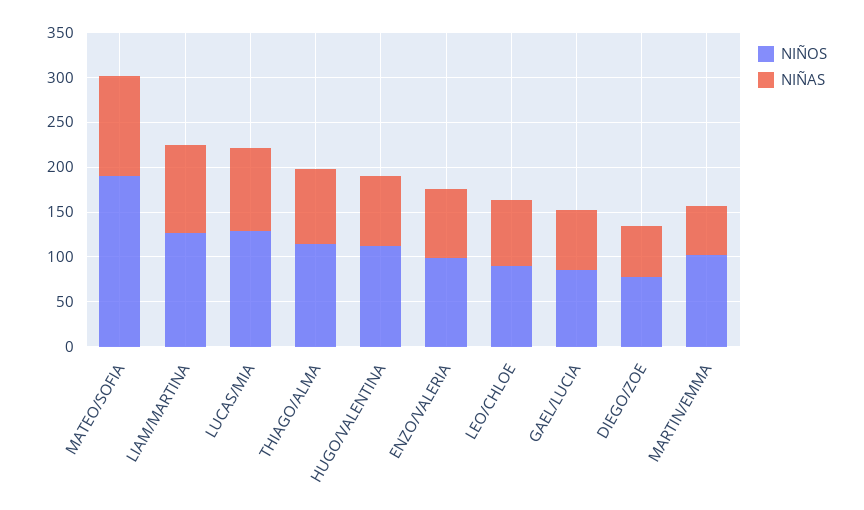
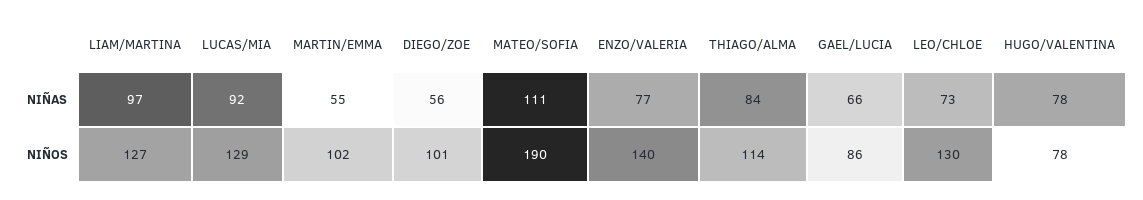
  {
    "NIÑOS": {
      "MATEO/SOFIA": 190,
      "LIAM/MARTINA": 127,
      "LUCAS/MIA": 129,
      "THIAGO/ALMA": 114,
-     "HUGO/VALENTINA": 110,
+     "HUGO/VALENTINA": 78,
-     "ENZO/VALERIA": 100,
+     "ENZO/VALERIA": 140,
-     "LEO/CHLOE": 90,
+     "LEO/CHLOE": 130,
      "GAEL/LUCIA": 86,
-     "DIEGO/ZOE": 80,
+     "DIEGO/ZOE": 101,
      "MARTIN/EMMA": 102
    },
    "NIÑAS": {
      "MATEO/SOFIA": 111,
      "LIAM/MARTINA": 97,
      "LUCAS/MIA": 92,
      "THIAGO/ALMA": 84,
      "HUGO/VALENTINA": 78,
      "ENZO/VALERIA": 77,
      "LEO/CHLOE": 73,
      "GAEL/LUCIA": 66,
      "DIEGO/ZOE": 56,
      "MARTIN/EMMA": 55
    }
  }

